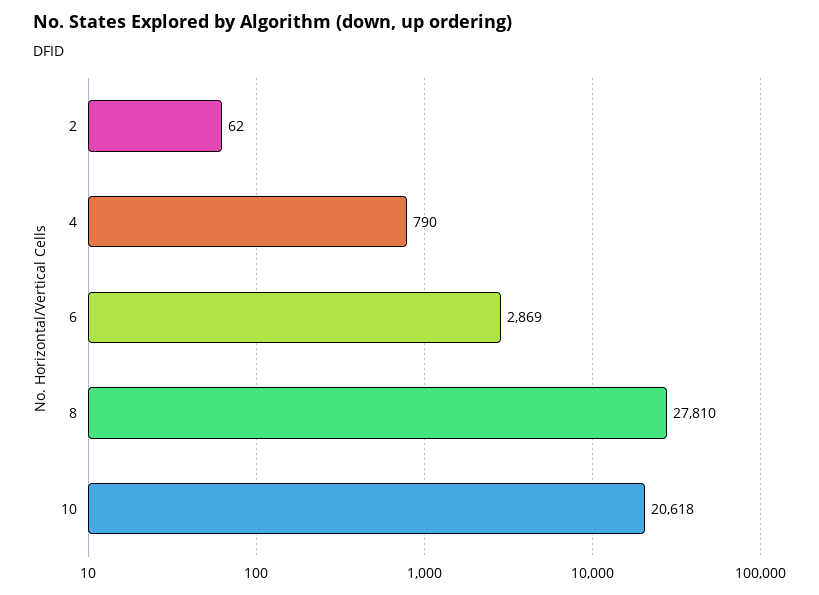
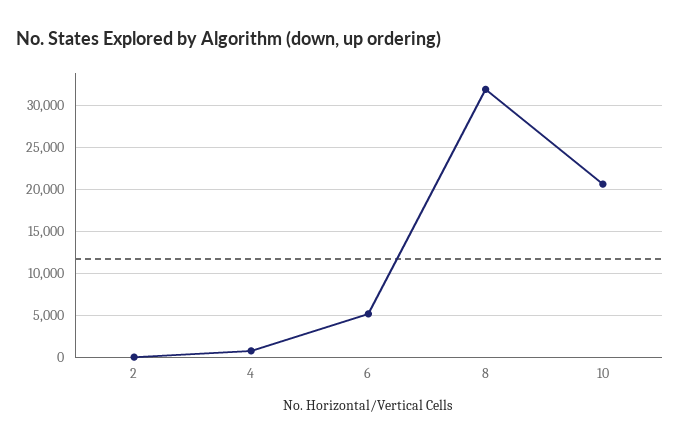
  {
    "2": 62,
    "4": 790,
-   "6": 2869,
+   "6": 5000,
-   "8": 27810,
+   "8": 32000,
    "10": 20618
  }

